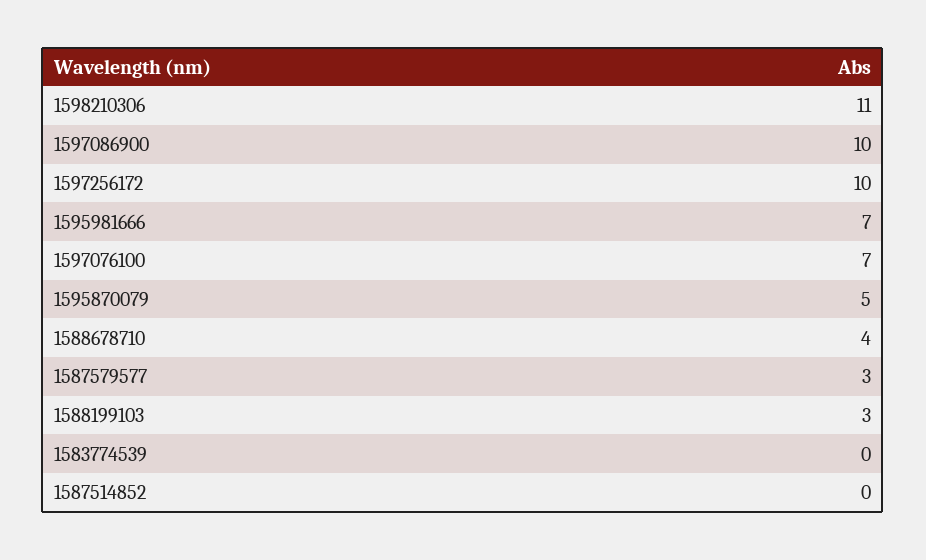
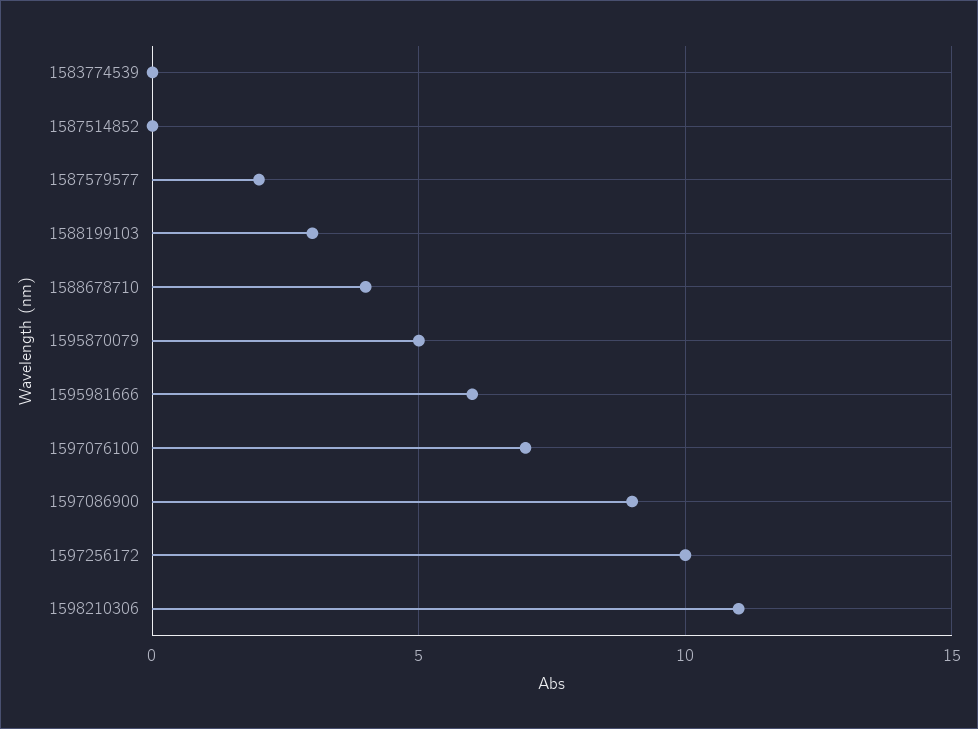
  {
    "1598210306": 11,
-   "1597086900": 10,
+   "1597086900": 9,
    "1597256172": 10,
-   "1595981666": 7,
+   "1595981666": 6,
    "1597076100": 7,
    "1595870079": 5,
    "1588678710": 4,
-   "1587579577": 3,
+   "1587579577": 2,
    "1588199103": 3,
    "1583774539": 0,
    "1587514852": 0
  }

